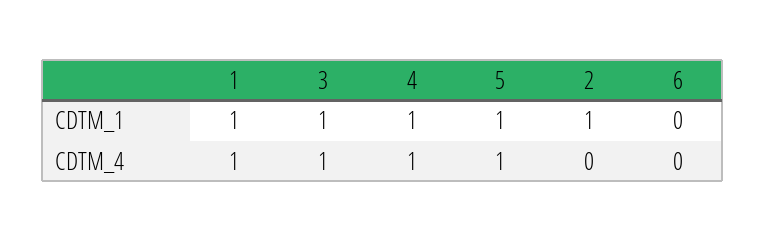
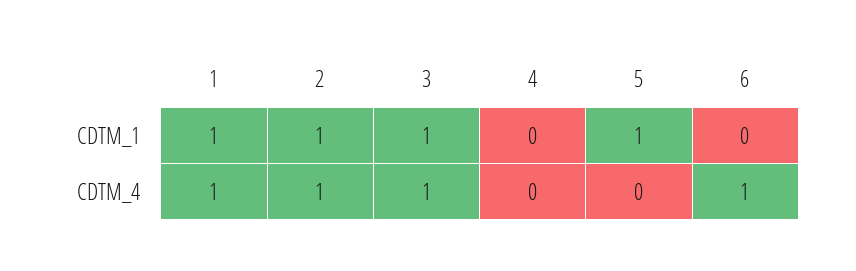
  {
    "1": {
      "CDTM_1": 1,
      "CDTM_4": 1
    },
    "3": {
      "CDTM_1": 1,
      "CDTM_4": 1
    },
    "4": {
-     "CDTM_1": 1,
+     "CDTM_1": 0,
-     "CDTM_4": 1
+     "CDTM_4": 0
    },
    "5": {
      "CDTM_1": 1,
-     "CDTM_4": 1
+     "CDTM_4": 0
    },
    "2": {
      "CDTM_1": 1,
-     "CDTM_4": 0
+     "CDTM_4": 1
    },
    "6": {
      "CDTM_1": 0,
-     "CDTM_4": 0
+     "CDTM_4": 1
    }
  }

